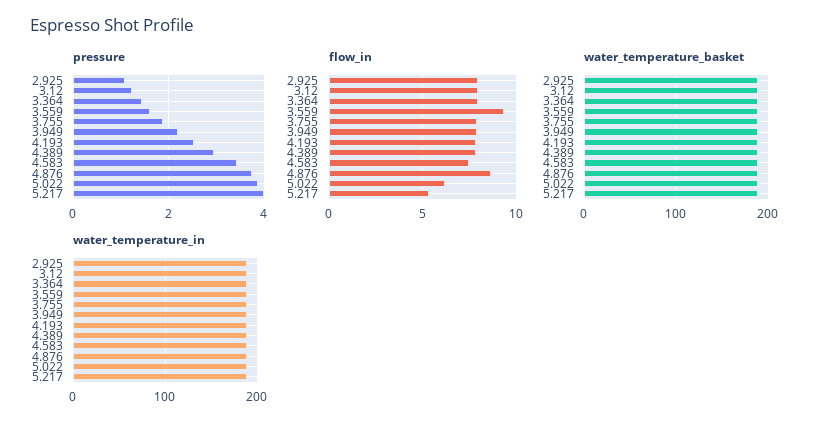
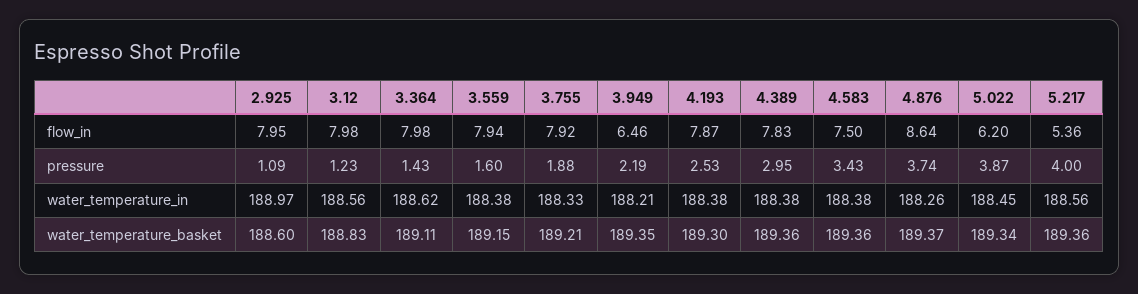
  {
    "pressure": {
      "2.925": 1.09,
      "3.12": 1.23,
      "3.364": 1.43,
      "3.559": 1.6,
      "3.755": 1.88,
      "3.949": 2.19,
      "4.193": 2.53,
      "4.389": 2.95,
      "4.583": 3.43,
      "4.876": 3.74,
      "5.022": 3.87,
      "5.217": 4
    },
    "flow_in": {
      "2.925": 7.95,
      "3.12": 7.98,
      "3.364": 7.98,
-     "3.559": 9.5,
+     "3.559": 7.94,
      "3.755": 7.92,
-     "3.949": 8,
+     "3.949": 6.46,
      "4.193": 7.87,
      "4.389": 7.83,
      "4.583": 7.5,
      "4.876": 8.64,
      "5.022": 6.2,
      "5.217": 5.36
    },
    "water_temperature_basket": {
      "2.925": 188.6,
      "3.12": 188.83,
      "3.364": 189.11,
      "3.559": 189.15,
      "3.755": 189.21,
      "3.949": 189.35,
      "4.193": 189.3,
      "4.389": 189.36,
      "4.583": 189.36,
      "4.876": 189.37,
      "5.022": 189.34,
      "5.217": 189.36
    },
    "water_temperature_in": {
      "2.925": 188.97,
      "3.12": 188.56,
      "3.364": 188.62,
      "3.559": 188.38,
      "3.755": 188.33,
      "3.949": 188.21,
      "4.193": 188.38,
      "4.389": 188.38,
      "4.583": 188.38,
      "4.876": 188.26,
      "5.022": 188.45,
      "5.217": 188.56
    }
  }

